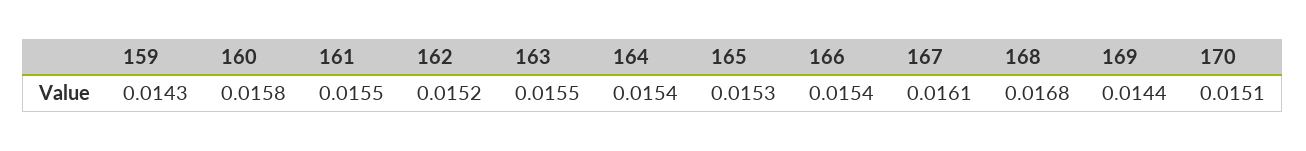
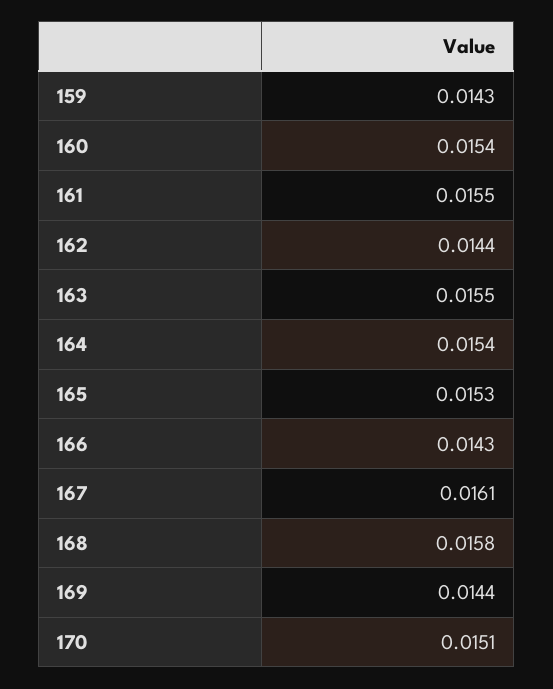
  {
    "159": 0.0143,
-   "160": 0.0158,
+   "160": 0.0154,
    "161": 0.0155,
-   "162": 0.0152,
+   "162": 0.0144,
    "163": 0.0155,
    "164": 0.0154,
    "165": 0.0153,
-   "166": 0.0154,
+   "166": 0.0143,
    "167": 0.0161,
-   "168": 0.0168,
+   "168": 0.0158,
    "169": 0.0144,
    "170": 0.0151
  }

